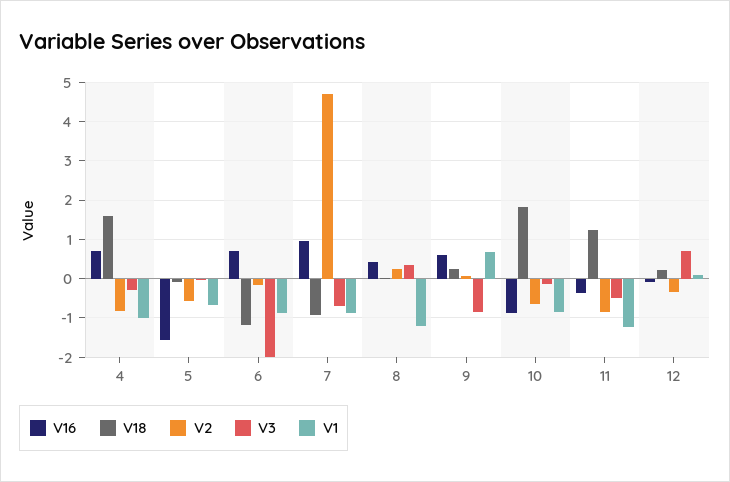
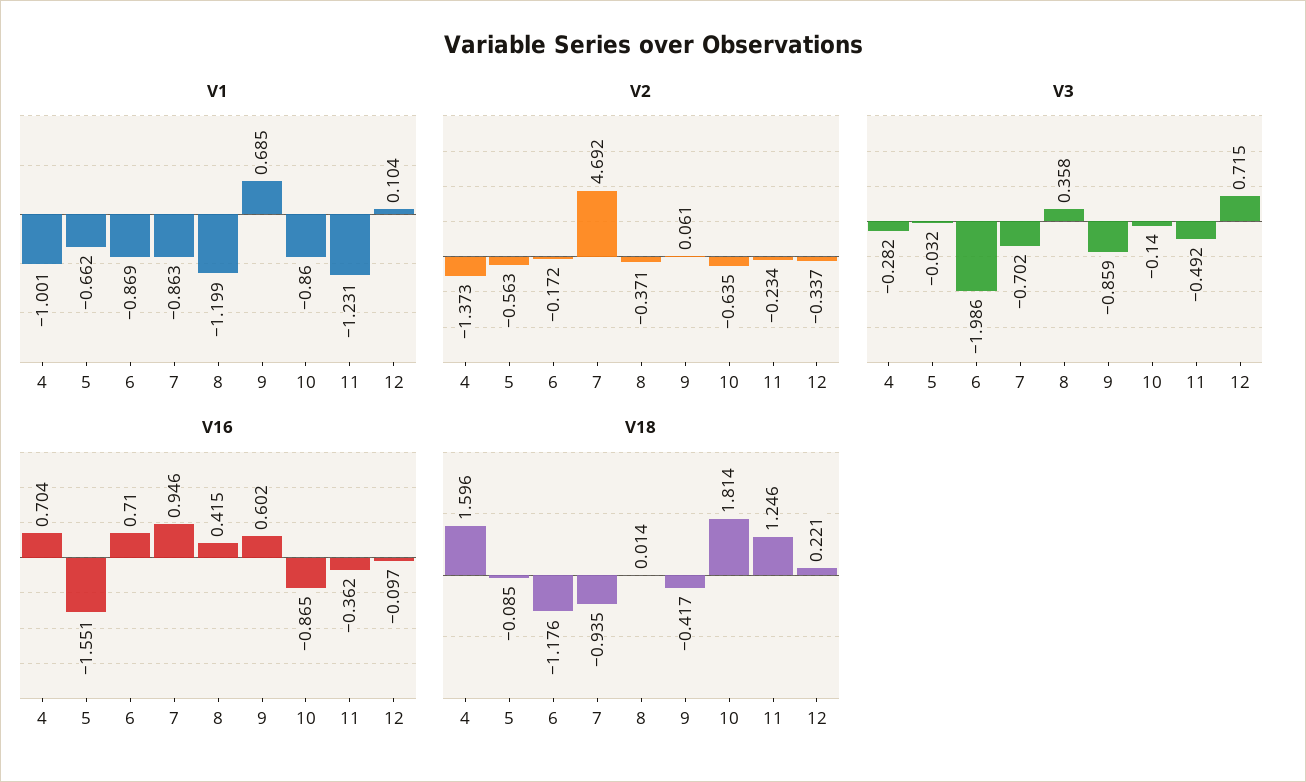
  {
    "V16": {
      "4": 0.704,
      "5": -1.551,
      "6": 0.71,
      "7": 0.946,
      "8": 0.415,
      "9": 0.602,
      "10": -0.865,
      "11": -0.362,
      "12": -0.097
    },
    "V18": {
      "4": 1.596,
      "5": -0.085,
      "6": -1.176,
      "7": -0.935,
      "8": 0.014,
-     "9": 0.2,
+     "9": -0.417,
      "10": 1.814,
      "11": 1.246,
      "12": 0.221
    },
    "V2": {
-     "4": -0.8,
+     "4": -1.373,
      "5": -0.563,
      "6": -0.172,
      "7": 4.692,
-     "8": 0.2,
+     "8": -0.371,
      "9": 0.061,
      "10": -0.635,
-     "11": -0.8,
+     "11": -0.234,
      "12": -0.337
    },
    "V3": {
      "4": -0.282,
      "5": -0.032,
      "6": -1.986,
      "7": -0.702,
      "8": 0.358,
      "9": -0.859,
      "10": -0.14,
      "11": -0.492,
      "12": 0.715
    },
    "V1": {
      "4": -1.001,
      "5": -0.662,
      "6": -0.869,
      "7": -0.863,
      "8": -1.199,
      "9": 0.685,
      "10": -0.86,
      "11": -1.231,
      "12": 0.104
    }
  }

